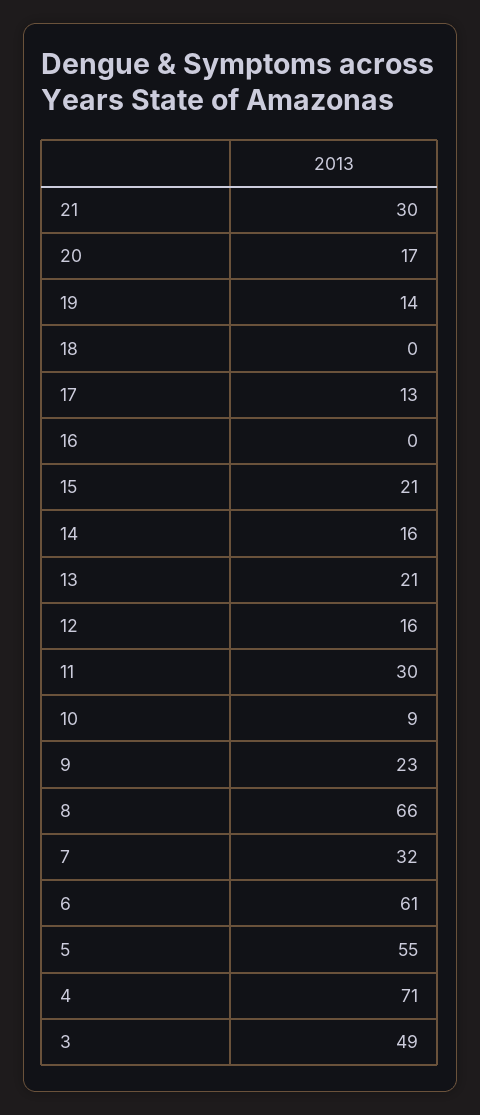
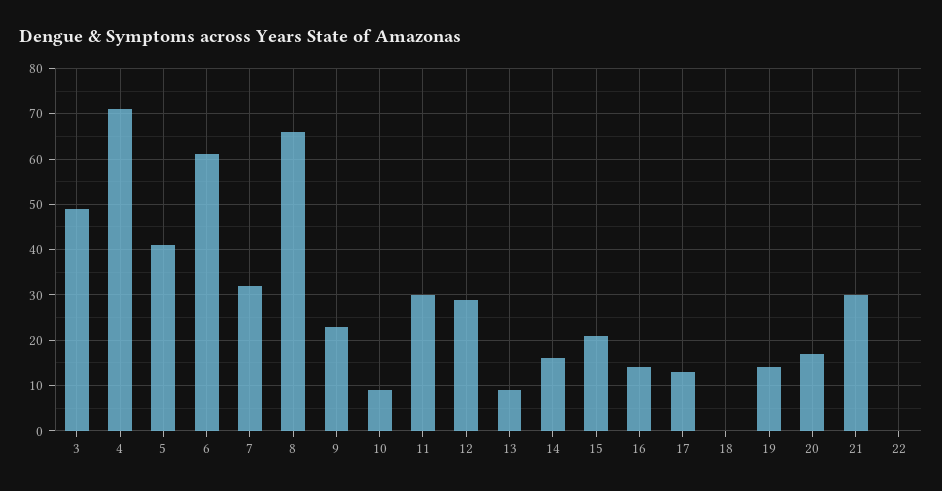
  {
    "21": 30,
    "20": 17,
    "19": 14,
    "18": 0,
    "17": 13,
-   "16": 0,
+   "16": 15,
    "15": 21,
    "14": 16,
-   "13": 21,
+   "13": 10,
-   "12": 16,
+   "12": 30,
    "11": 30,
    "10": 9,
    "9": 23,
    "8": 66,
    "7": 32,
    "6": 61,
-   "5": 55,
+   "5": 40,
    "4": 71,
-   "3": 49
+   "3": 49,
+   "22": 0
  }

